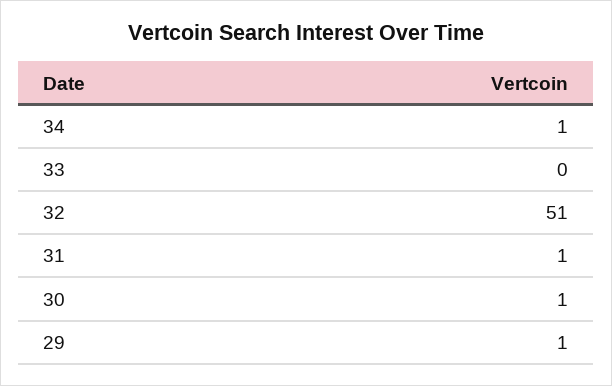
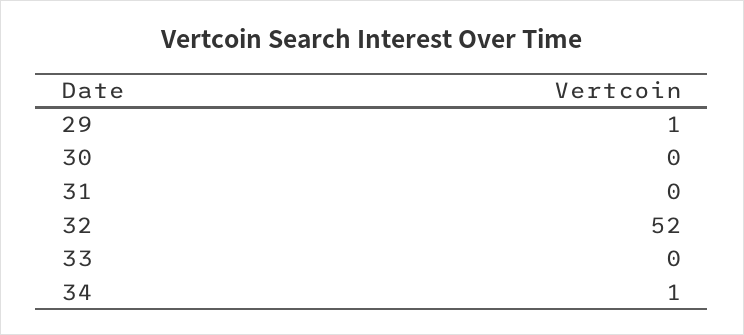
  {
    "34": 1,
    "33": 0,
-   "32": 51,
+   "32": 52,
-   "31": 1,
+   "31": 0,
-   "30": 1,
+   "30": 0,
    "29": 1
  }

